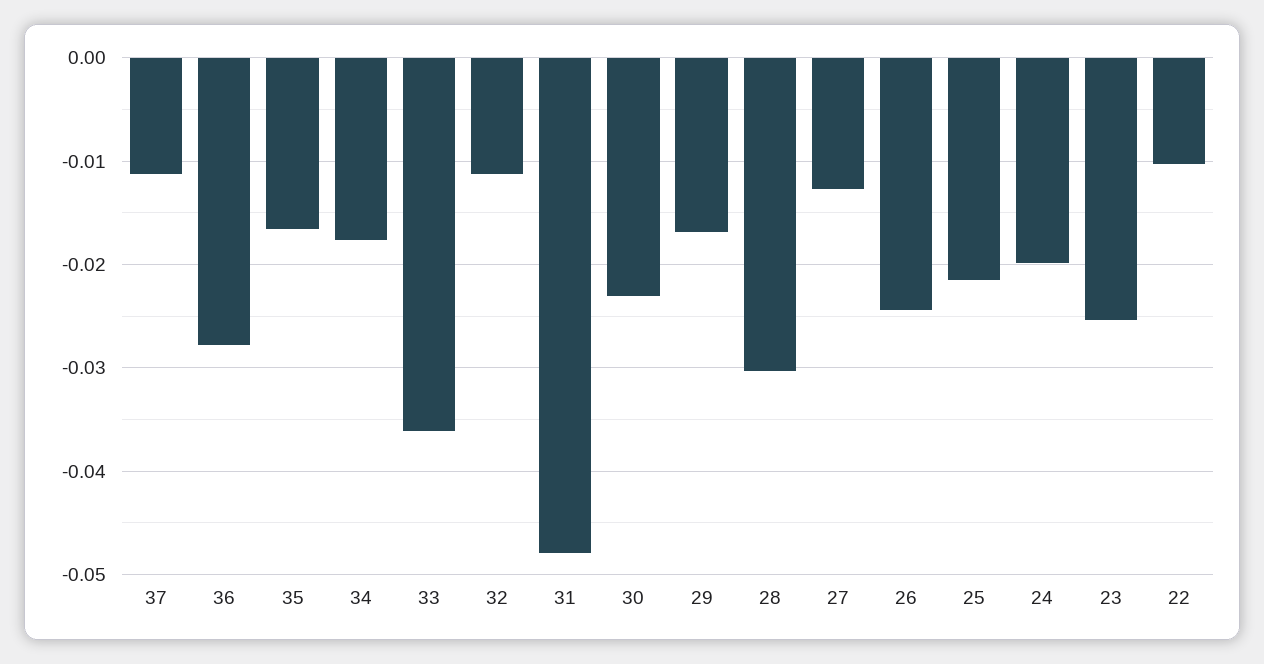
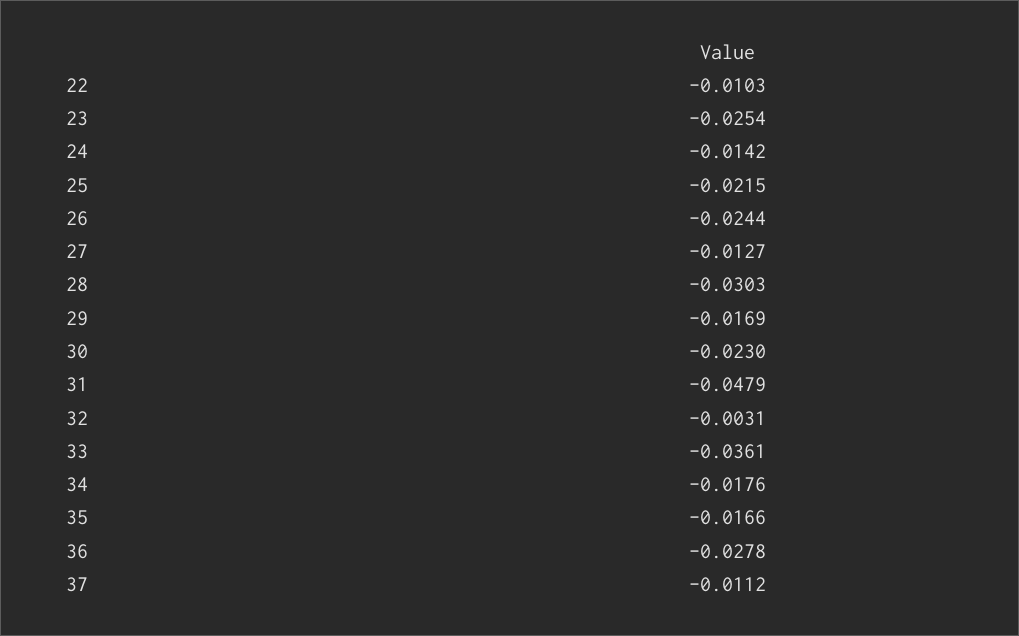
  {
    "37": -0.0112,
    "36": -0.0278,
    "35": -0.0166,
    "34": -0.0176,
    "33": -0.0361,
-   "32": -0.011,
+   "32": -0.0031,
    "31": -0.0479,
    "30": -0.023,
    "29": -0.0169,
    "28": -0.0303,
    "27": -0.0127,
    "26": -0.0244,
    "25": -0.0215,
-   "24": -0.02,
+   "24": -0.0142,
    "23": -0.0254,
    "22": -0.0103
  }

